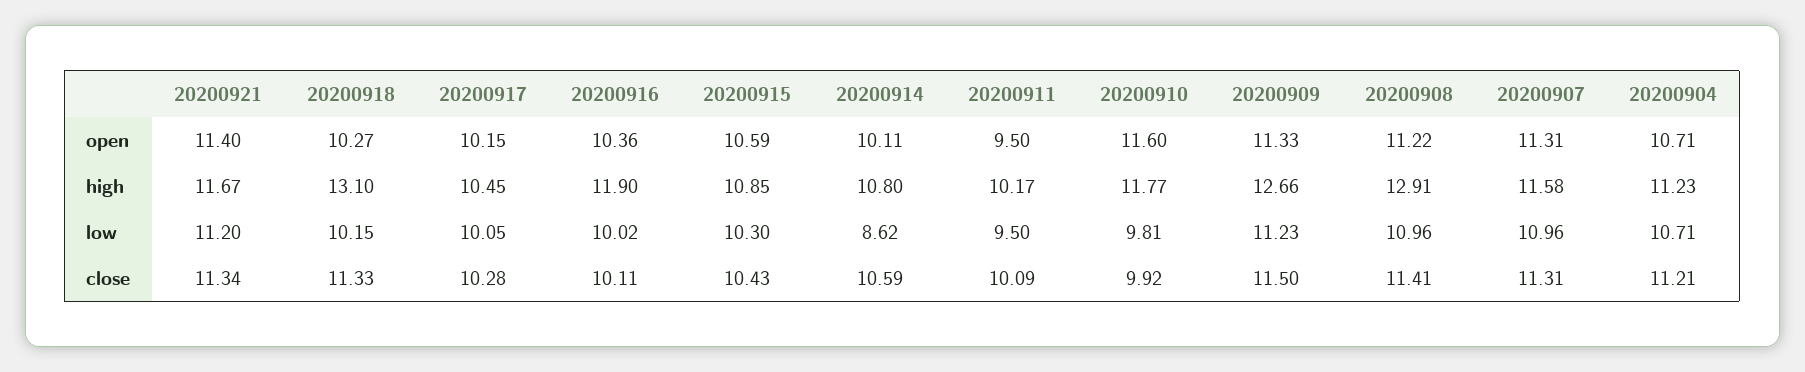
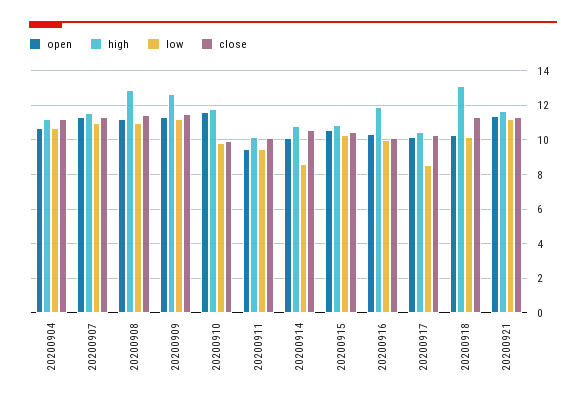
  {
    "open": {
      "20200921": 11.4,
      "20200918": 10.27,
      "20200917": 10.15,
      "20200916": 10.36,
      "20200915": 10.59,
      "20200914": 10.11,
      "20200911": 9.5,
      "20200910": 11.6,
      "20200909": 11.33,
      "20200908": 11.22,
      "20200907": 11.31,
      "20200904": 10.71
    },
    "high": {
      "20200921": 11.67,
      "20200918": 13.1,
      "20200917": 10.45,
      "20200916": 11.9,
      "20200915": 10.85,
      "20200914": 10.8,
      "20200911": 10.17,
      "20200910": 11.77,
      "20200909": 12.66,
      "20200908": 12.91,
      "20200907": 11.58,
      "20200904": 11.23
    },
    "low": {
      "20200921": 11.2,
      "20200918": 10.15,
-     "20200917": 10.05,
+     "20200917": 8.5,
      "20200916": 10.02,
      "20200915": 10.3,
      "20200914": 8.62,
      "20200911": 9.5,
      "20200910": 9.81,
      "20200909": 11.23,
      "20200908": 10.96,
      "20200907": 10.96,
      "20200904": 10.71
    },
    "close": {
      "20200921": 11.34,
      "20200918": 11.33,
      "20200917": 10.28,
      "20200916": 10.11,
      "20200915": 10.43,
      "20200914": 10.59,
      "20200911": 10.09,
      "20200910": 9.92,
      "20200909": 11.5,
      "20200908": 11.41,
      "20200907": 11.31,
      "20200904": 11.21
    }
  }

